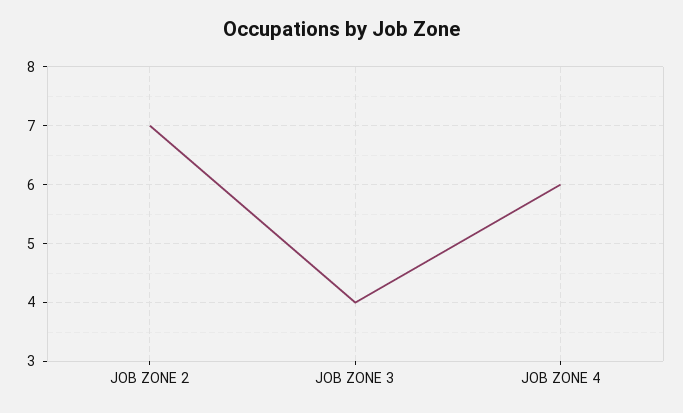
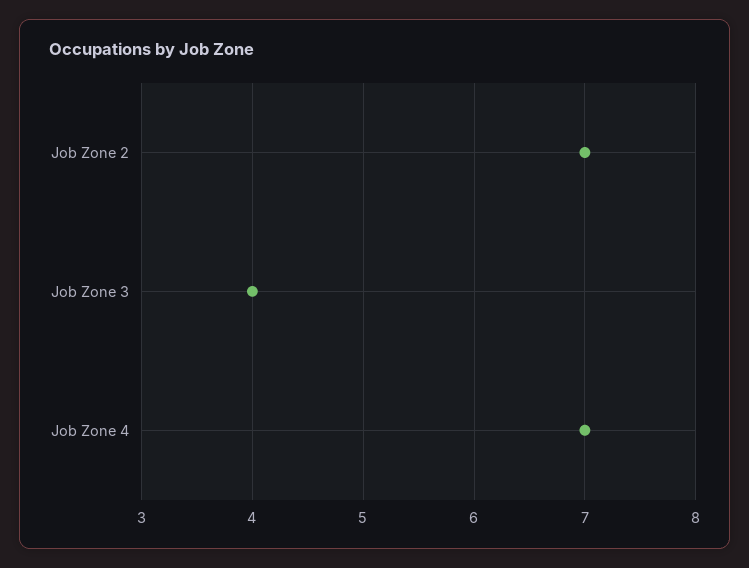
  {
    "JOB ZONE 2": 7,
    "JOB ZONE 3": 4,
-   "JOB ZONE 4": 6
+   "JOB ZONE 4": 7
  }

